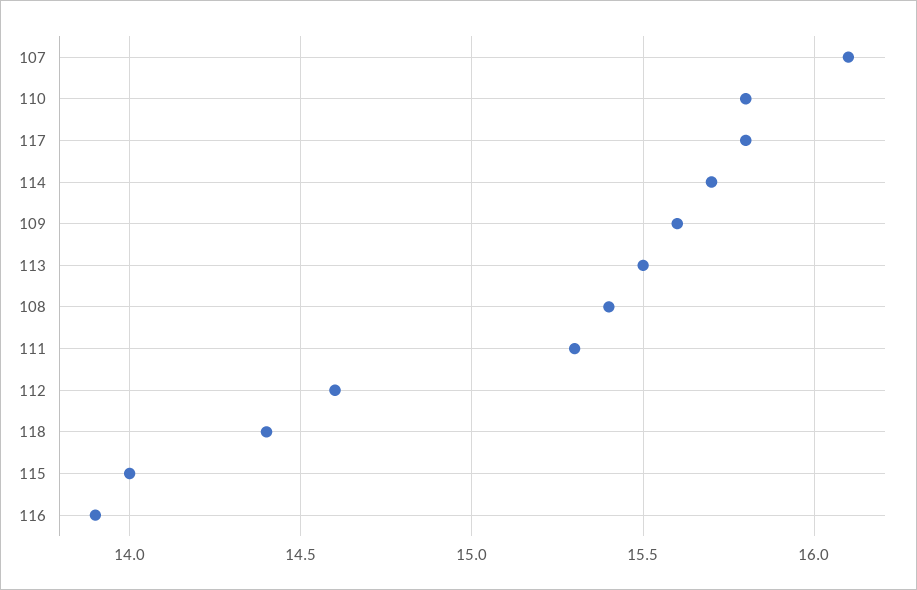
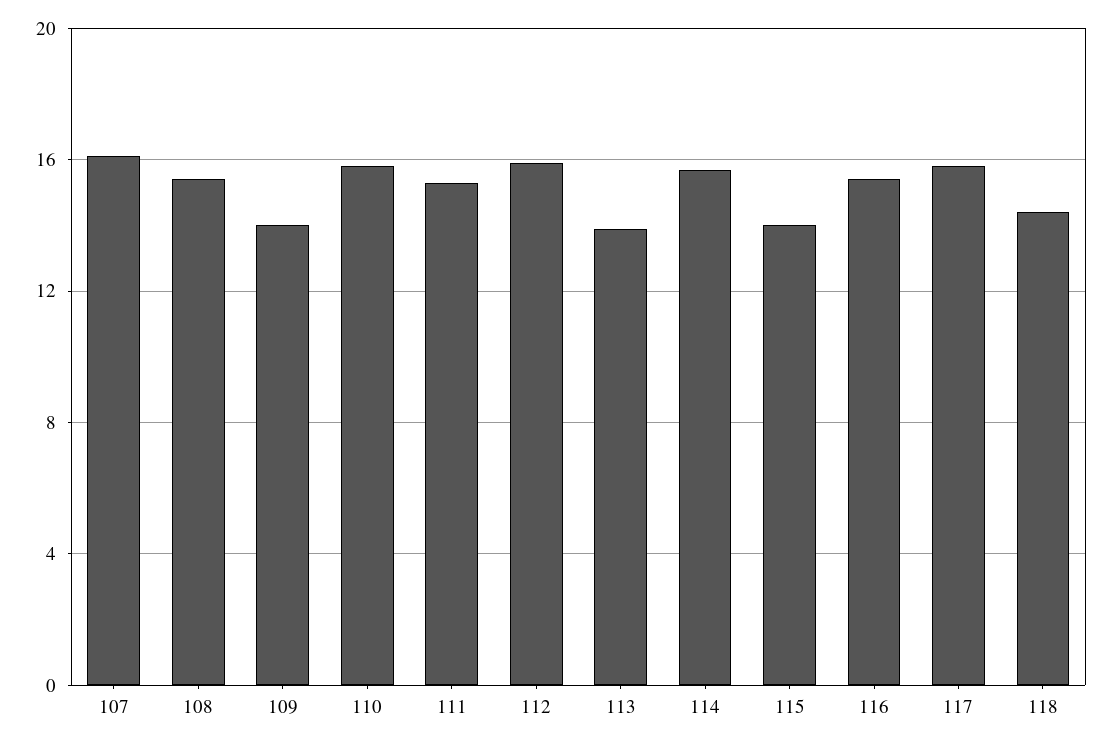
  {
    "107": 16.1,
    "110": 15.8,
    "117": 15.8,
    "114": 15.7,
-   "109": 15.6,
+   "109": 14,
-   "113": 15.5,
+   "113": 14,
    "108": 15.4,
    "111": 15.3,
-   "112": 14.6,
+   "112": 16,
    "118": 14.4,
    "115": 14,
-   "116": 13.9
+   "116": 15.5
  }

